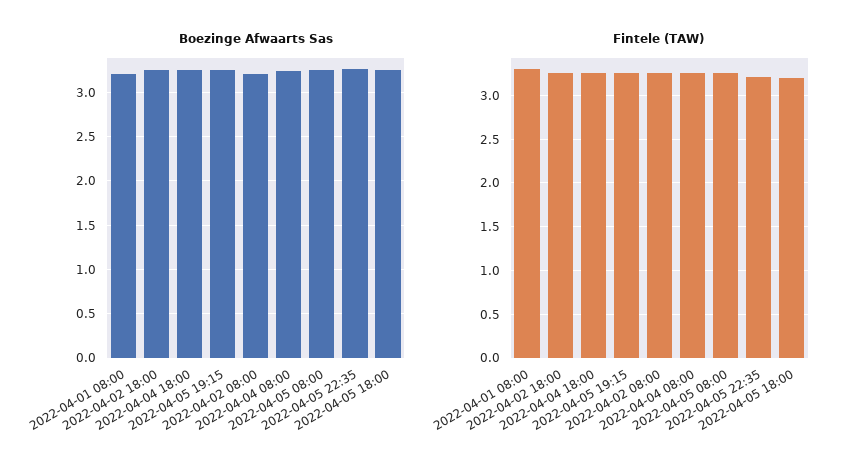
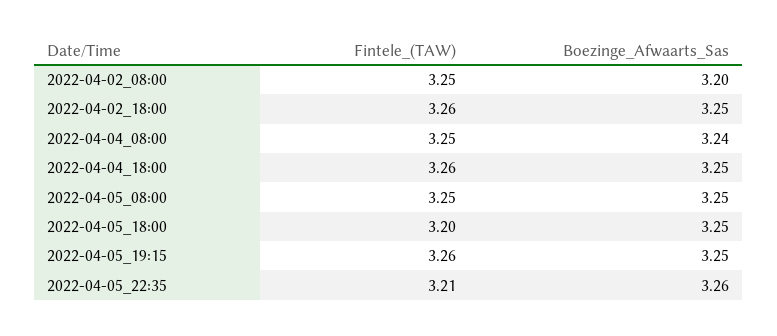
  {
    "Boezinge Afwaarts Sas": {
-     "2022-04-01 08:00": 3.2,
      "2022-04-02 18:00": 3.25,
      "2022-04-04 18:00": 3.25,
      "2022-04-05 19:15": 3.25,
      "2022-04-02 08:00": 3.2,
      "2022-04-04 08:00": 3.24,
      "2022-04-05 08:00": 3.25,
      "2022-04-05 22:35": 3.26,
      "2022-04-05 18:00": 3.25
    },
    "Fintele (TAW)": {
-     "2022-04-01 08:00": 3.3,
      "2022-04-02 18:00": 3.26,
      "2022-04-04 18:00": 3.26,
      "2022-04-05 19:15": 3.26,
      "2022-04-02 08:00": 3.25,
      "2022-04-04 08:00": 3.25,
      "2022-04-05 08:00": 3.25,
      "2022-04-05 22:35": 3.21,
      "2022-04-05 18:00": 3.2
    }
  }

